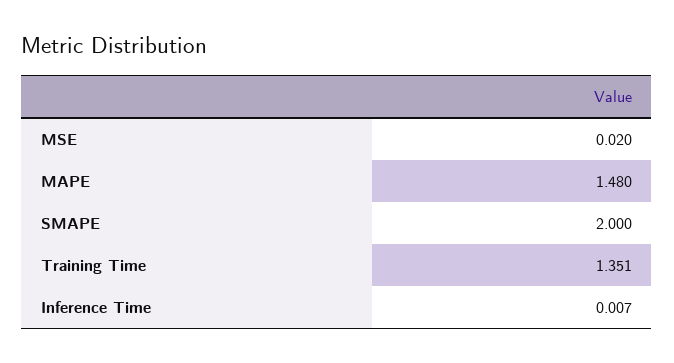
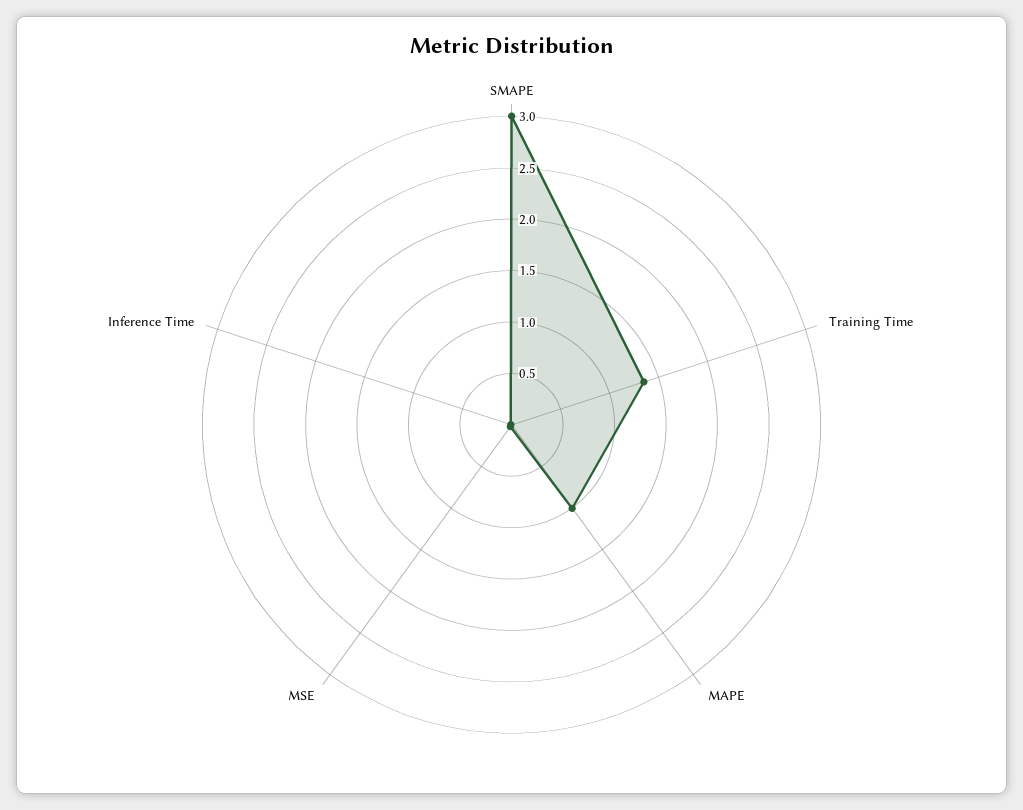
  {
    "MSE": 0.02,
-   "MAPE": 1.48,
+   "MAPE": 1,
-   "SMAPE": 2,
+   "SMAPE": 3,
    "Training Time": 1.351,
    "Inference Time": 0.007
  }

